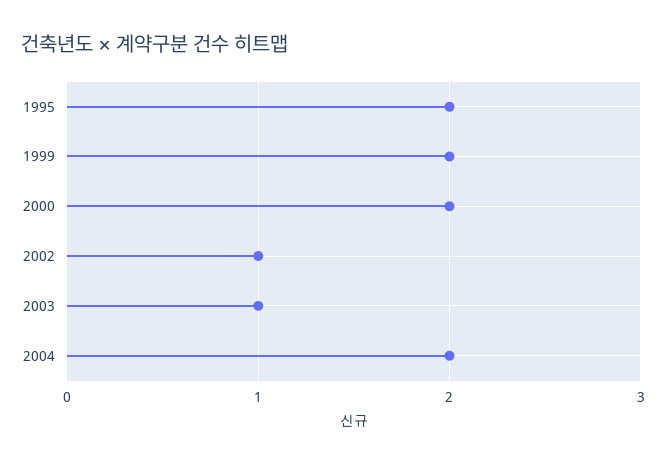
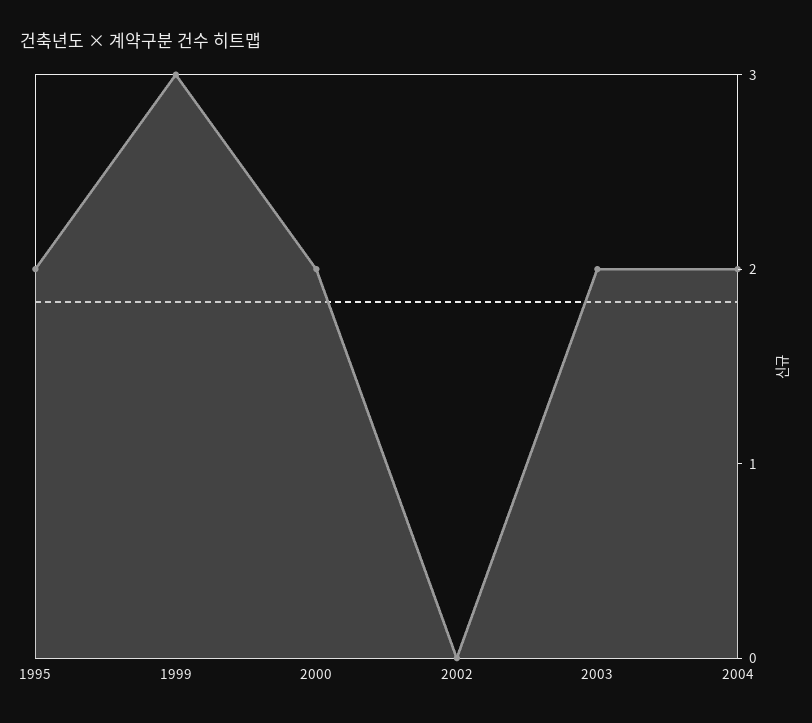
  {
    "1995": 2,
-   "1999": 2,
+   "1999": 3,
    "2000": 2,
-   "2002": 1,
+   "2002": 0,
-   "2003": 1,
+   "2003": 2,
    "2004": 2
  }

